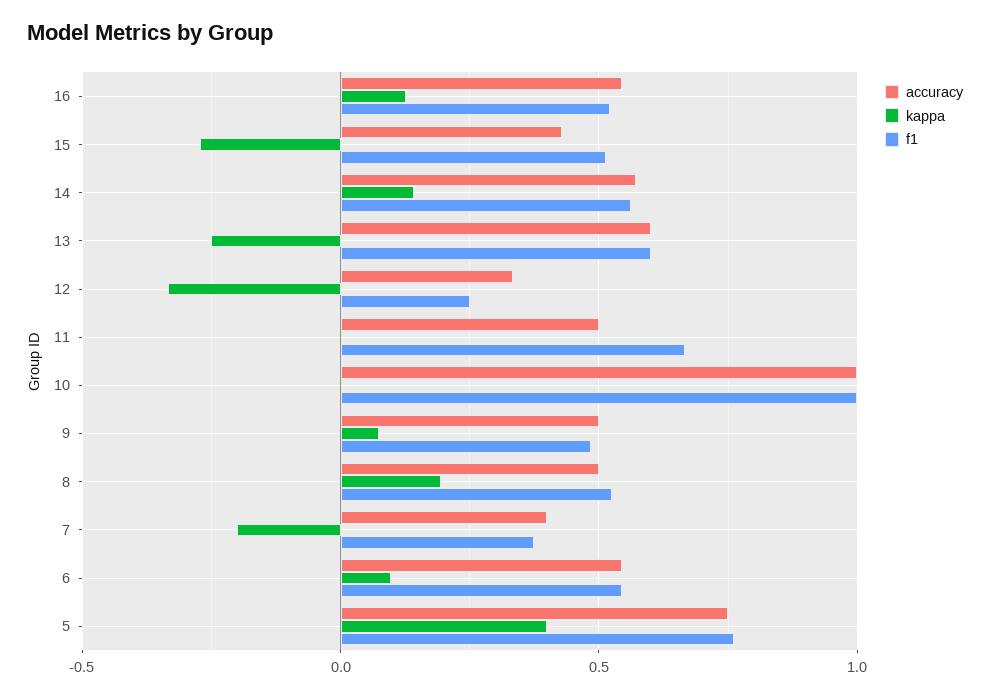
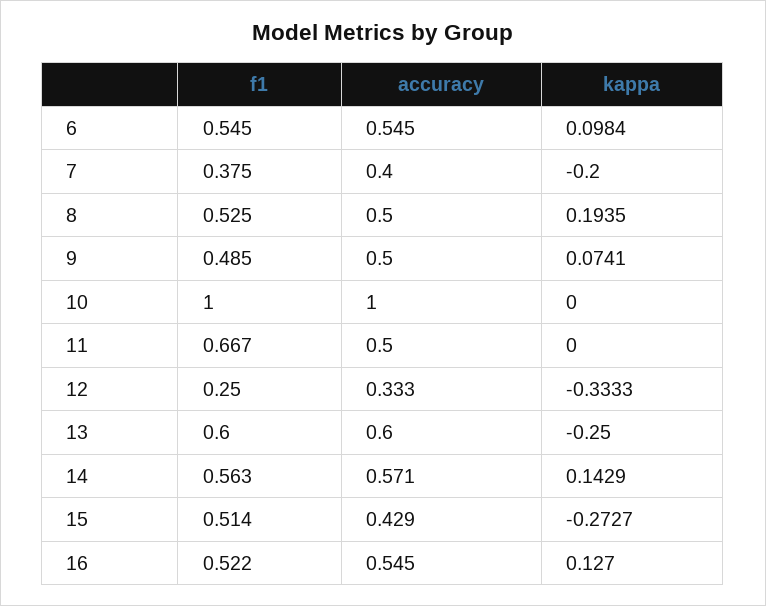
  {
    "accuracy": {
      "16": 0.545,
      "15": 0.429,
      "14": 0.571,
      "13": 0.6,
      "12": 0.333,
      "11": 0.5,
      "10": 1,
      "9": 0.5,
      "8": 0.5,
      "7": 0.4,
-     "6": 0.545,
+     "6": 0.545
-     "5": 0.75
    },
    "kappa": {
      "16": 0.127,
      "15": -0.2727,
      "14": 0.1429,
      "13": -0.25,
      "12": -0.3333,
      "11": 0,
      "10": 0,
      "9": 0.0741,
      "8": 0.1935,
      "7": -0.2,
-     "6": 0.0984,
+     "6": 0.0984
-     "5": 0.4
    },
    "f1": {
      "16": 0.522,
      "15": 0.514,
      "14": 0.563,
      "13": 0.6,
      "12": 0.25,
      "11": 0.667,
      "10": 1,
      "9": 0.485,
      "8": 0.525,
      "7": 0.375,
-     "6": 0.545,
+     "6": 0.545
-     "5": 0.75
    }
  }

